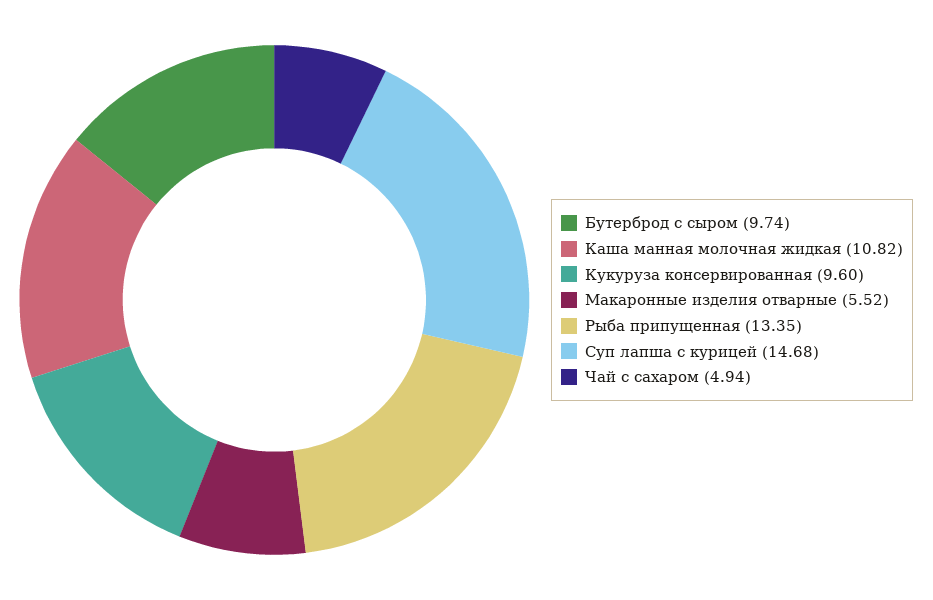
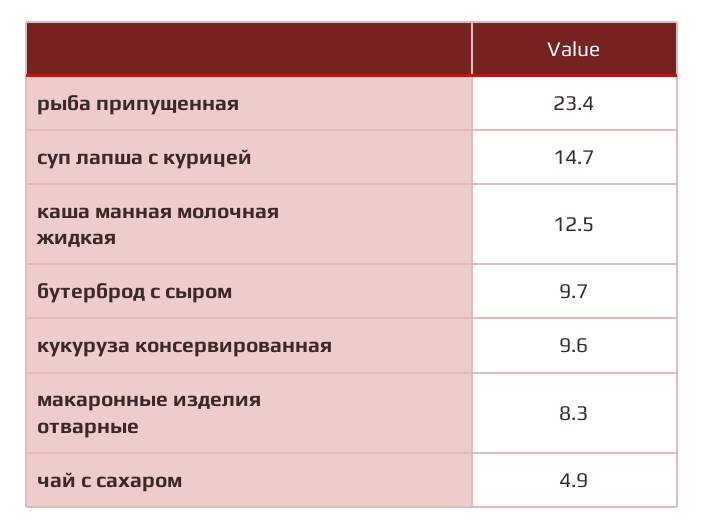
  {
    "Бутерброд с сыром": 9.74,
-   "Каша манная молочная жидкая": 10.82,
+   "Каша манная молочная жидкая": 12.5,
    "Кукуруза консервированная": 9.6,
-   "Макаронные изделия отварные": 5.52,
+   "Макаронные изделия отварные": 8.3,
-   "Рыба припущенная": 13.35,
+   "Рыба припущенная": 23.4,
    "Суп лапша с курицей": 14.68,
    "Чай с сахаром": 4.94
  }

